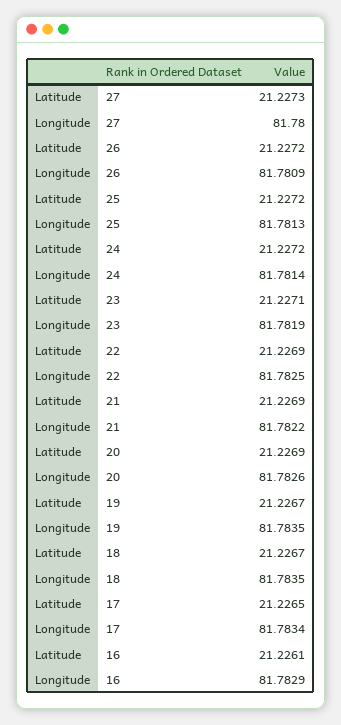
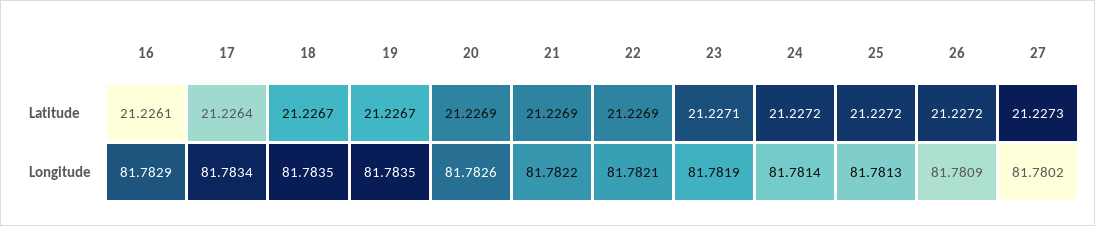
  {
    "Latitude": {
      "27": 21.2273,
      "26": 21.2272,
      "25": 21.2272,
      "24": 21.2272,
      "23": 21.2271,
      "22": 21.2269,
      "21": 21.2269,
      "20": 21.2269,
      "19": 21.2267,
      "18": 21.2267,
-     "17": 21.2265,
+     "17": 21.2264,
      "16": 21.2261
    },
    "Longitude": {
-     "27": 81.78,
+     "27": 81.7802,
      "26": 81.7809,
      "25": 81.7813,
      "24": 81.7814,
      "23": 81.7819,
-     "22": 81.7825,
+     "22": 81.7821,
      "21": 81.7822,
      "20": 81.7826,
      "19": 81.7835,
      "18": 81.7835,
      "17": 81.7834,
      "16": 81.7829
    }
  }

